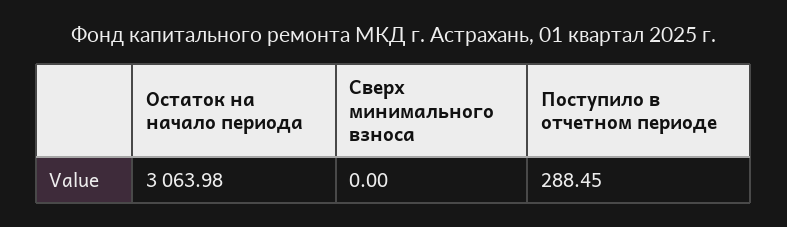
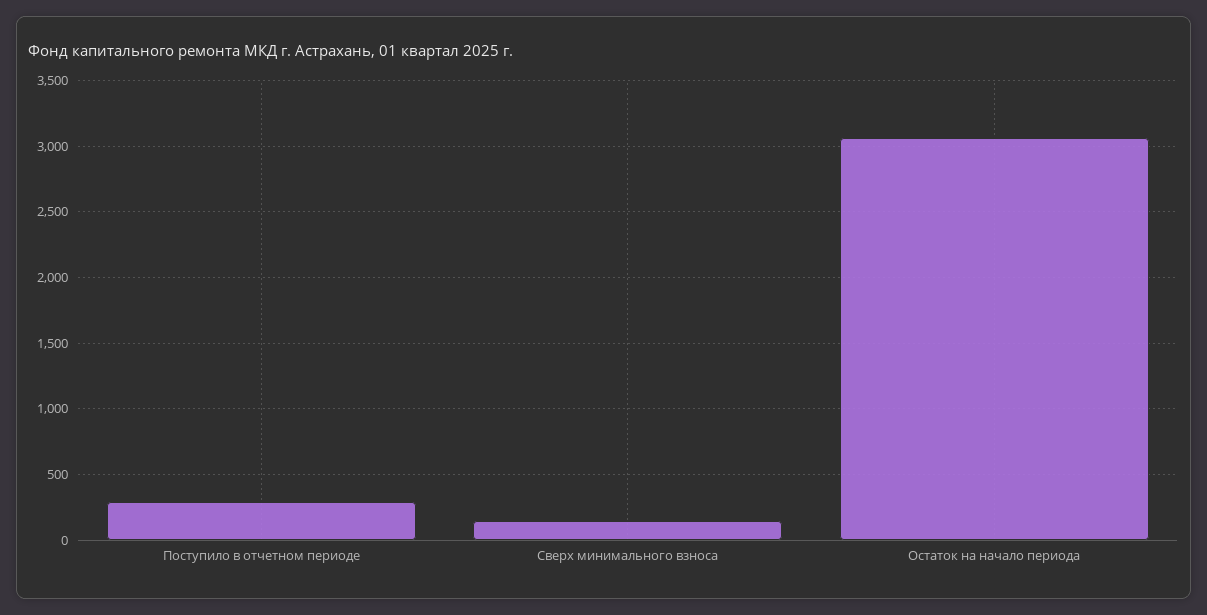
  {
    "Остаток на начало периода": 3063.98,
-   "Сверх минимального взноса": 0,
+   "Сверх минимального взноса": 150,
    "Поступило в отчетном периоде": 288.45
  }

